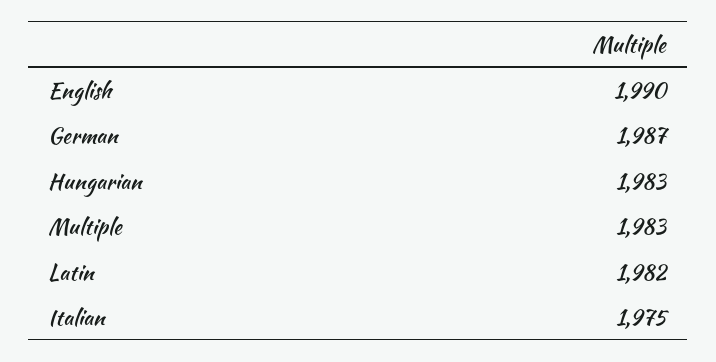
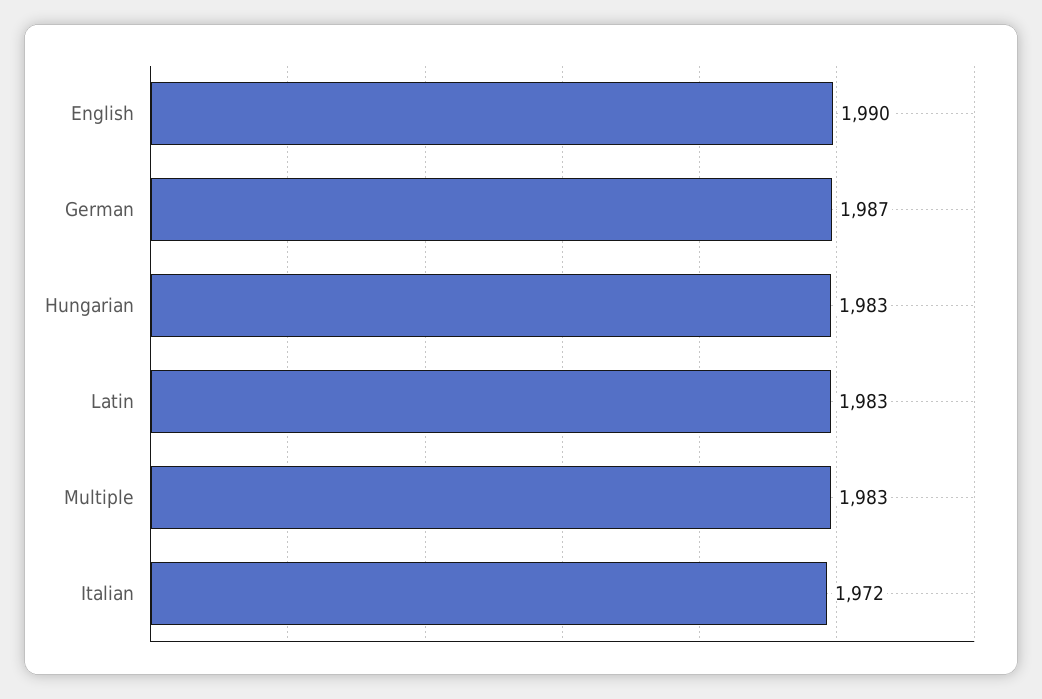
  {
    "English": 1990,
    "German": 1987,
    "Hungarian": 1983,
    "Multiple": 1983,
-   "Latin": 1982,
+   "Latin": 1983,
-   "Italian": 1975
+   "Italian": 1972
  }

